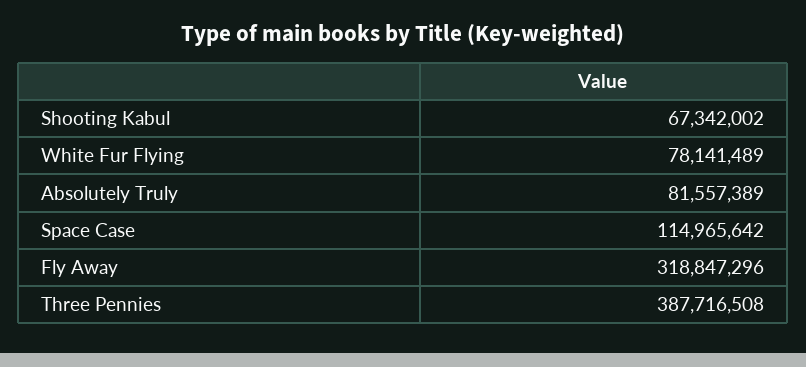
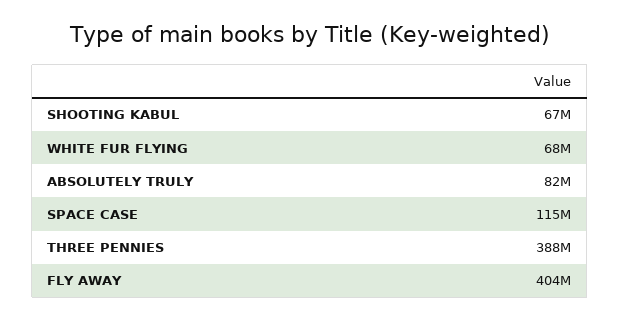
  {
    "Shooting Kabul": 67342002,
-   "White Fur Flying": 78141489,
+   "White Fur Flying": 68000000,
    "Absolutely Truly": 81557389,
    "Space Case": 114965642,
-   "Fly Away": 318847296,
+   "Fly Away": 404000000,
    "Three Pennies": 387716508
  }

